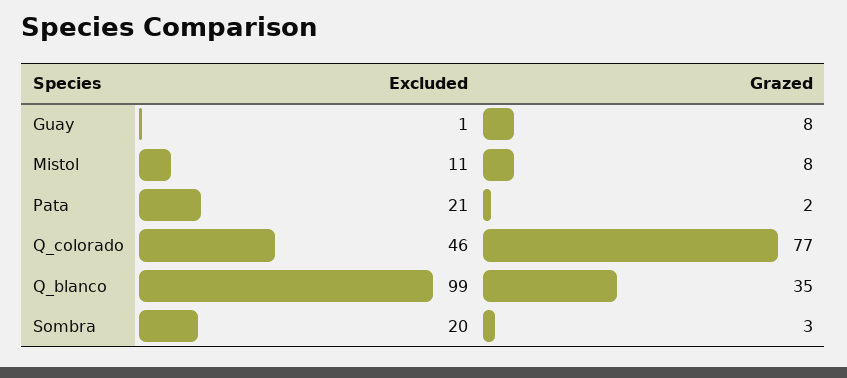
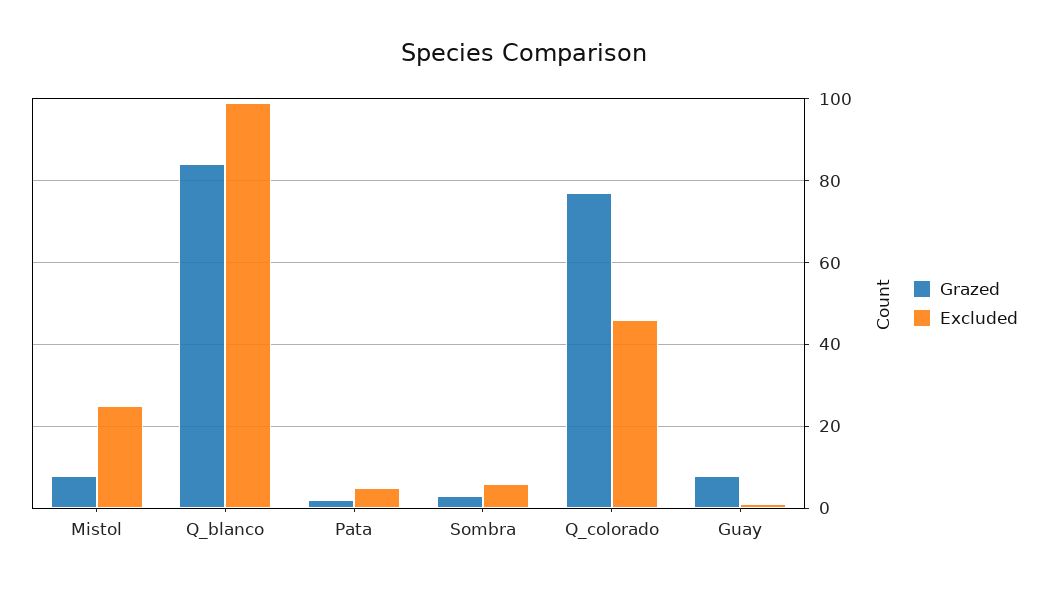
  {
    "Excluded": {
      "Guay": 1,
-     "Mistol": 11,
+     "Mistol": 25,
-     "Pata": 21,
+     "Pata": 5,
      "Q_colorado": 46,
      "Q_blanco": 99,
-     "Sombra": 20
+     "Sombra": 5
    },
    "Grazed": {
      "Guay": 8,
      "Mistol": 8,
      "Pata": 2,
      "Q_colorado": 77,
-     "Q_blanco": 35,
+     "Q_blanco": 85,
      "Sombra": 3
    }
  }

